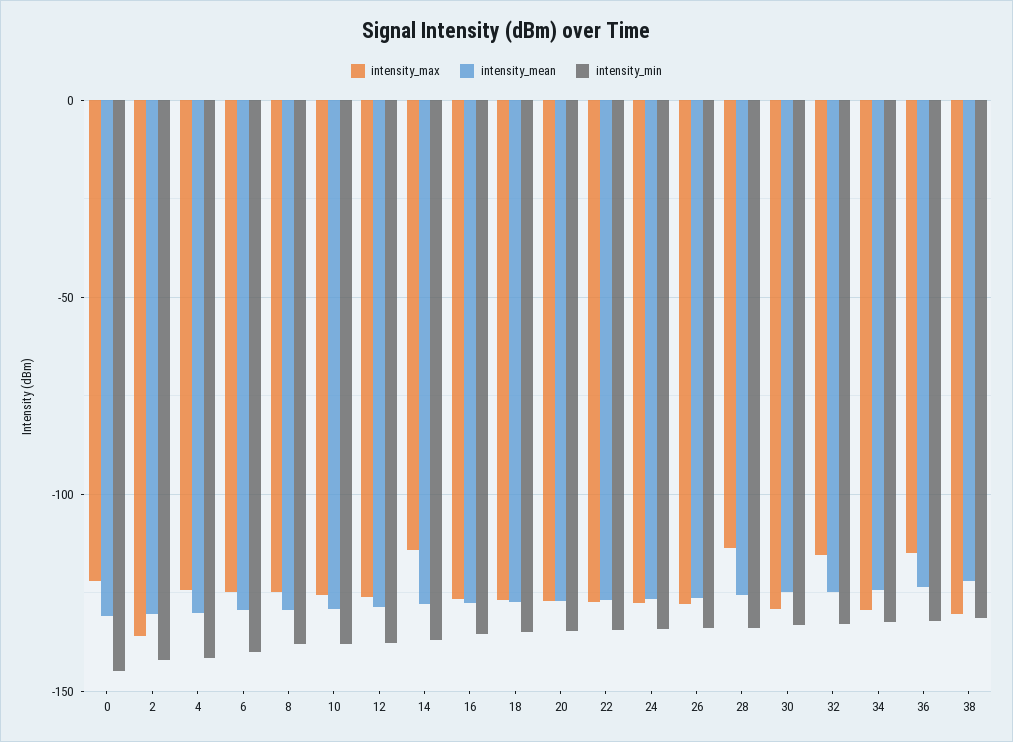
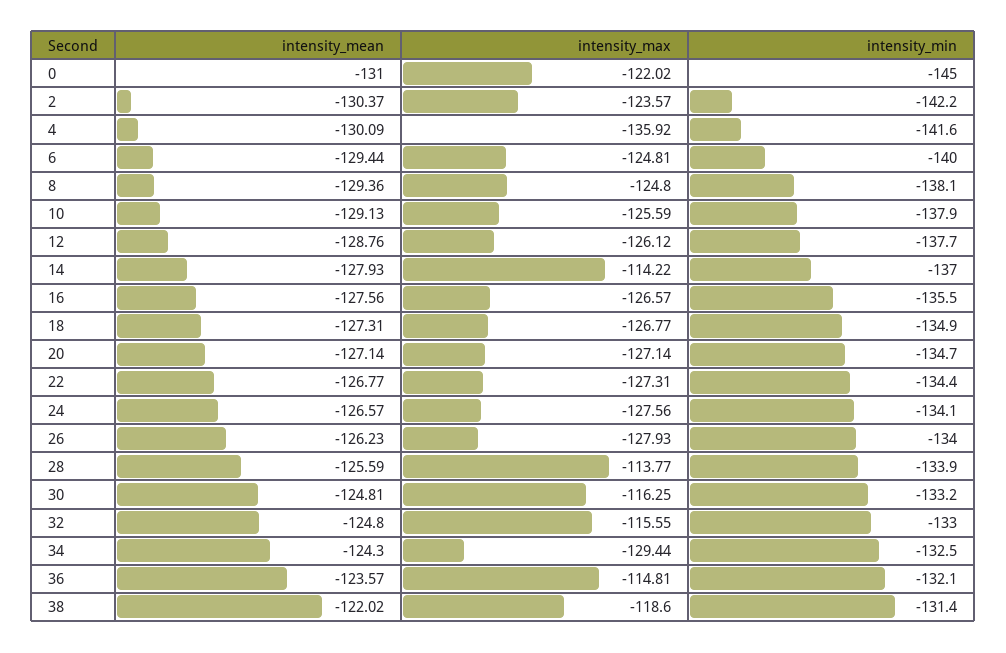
  {
    "intensity_max": {
      "0": -122.02,
-     "2": -135,
+     "2": -123.57,
-     "4": -125,
+     "4": -135.92,
      "6": -124.81,
      "8": -124.8,
      "10": -125.59,
      "12": -126.12,
      "14": -114.22,
      "16": -126.57,
      "18": -126.77,
      "20": -127.14,
      "22": -127.31,
      "24": -127.56,
      "26": -127.93,
      "28": -113.77,
-     "30": -130,
+     "30": -116.25,
      "32": -115.55,
      "34": -129.44,
      "36": -114.81,
-     "38": -130
+     "38": -118.6
    },
    "intensity_mean": {
      "0": -131,
      "2": -130.37,
      "4": -130.09,
      "6": -129.44,
      "8": -129.36,
      "10": -129.13,
      "12": -128.76,
      "14": -127.93,
      "16": -127.56,
      "18": -127.31,
      "20": -127.14,
      "22": -126.77,
      "24": -126.57,
      "26": -126.23,
      "28": -125.59,
      "30": -124.81,
      "32": -124.8,
      "34": -124.3,
      "36": -123.57,
      "38": -122.02
    },
    "intensity_min": {
      "0": -145,
      "2": -142.2,
      "4": -141.6,
      "6": -140,
      "8": -138.1,
      "10": -137.9,
      "12": -137.7,
      "14": -137,
      "16": -135.5,
      "18": -134.9,
      "20": -134.7,
      "22": -134.4,
      "24": -134.1,
      "26": -134,
      "28": -133.9,
      "30": -133.2,
      "32": -133,
      "34": -132.5,
      "36": -132.1,
      "38": -131.4
    }
  }

